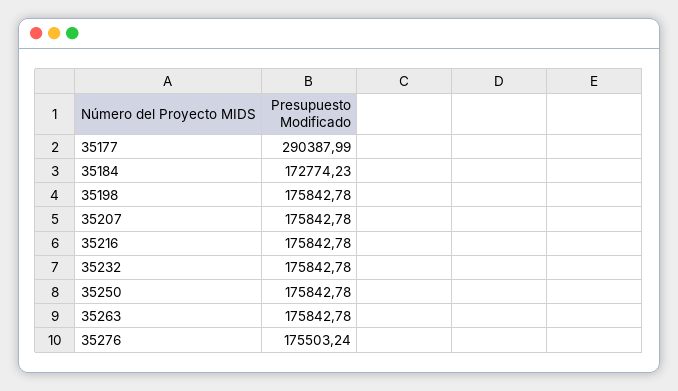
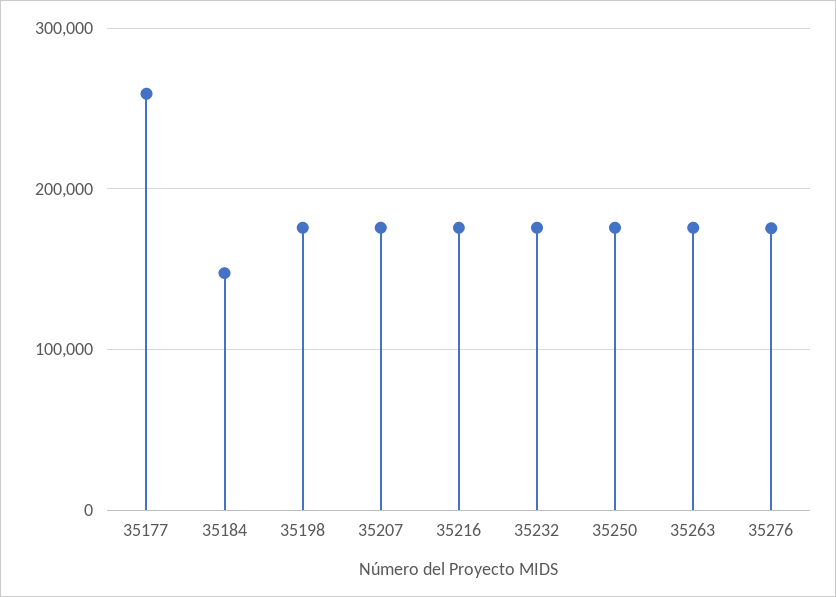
  {
-   "35177": 290387.99,
+   "35177": 260000,
-   "35184": 172774.23,
+   "35184": 150000,
    "35198": 175842.78,
    "35207": 175842.78,
    "35216": 175842.78,
    "35232": 175842.78,
    "35250": 175842.78,
    "35263": 175842.78,
    "35276": 175503.24
  }

